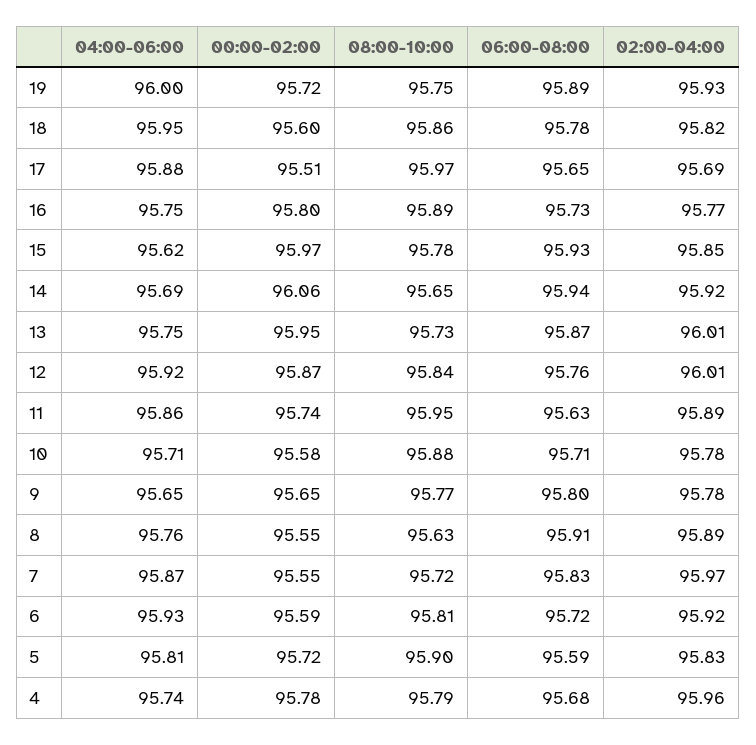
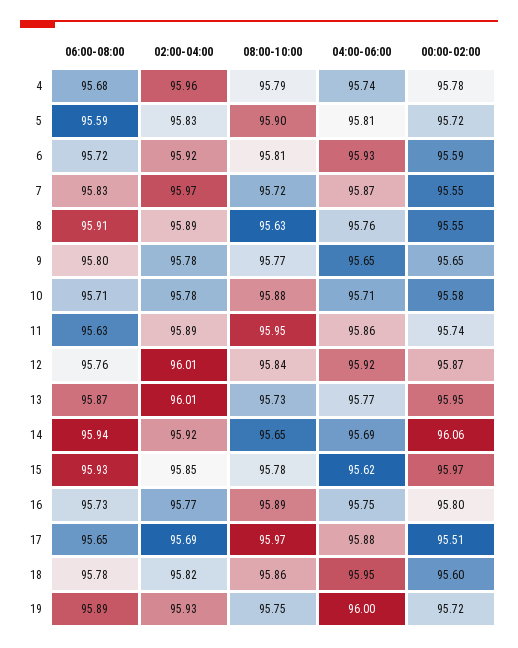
  {
    "04:00-06:00": {
      "19": 96,
      "18": 95.95,
      "17": 95.88,
      "16": 95.75,
      "15": 95.62,
      "14": 95.69,
-     "13": 95.75,
+     "13": 95.77,
      "12": 95.92,
      "11": 95.86,
      "10": 95.71,
      "9": 95.65,
      "8": 95.76,
      "7": 95.87,
      "6": 95.93,
      "5": 95.81,
      "4": 95.74
    },
    "00:00-02:00": {
      "19": 95.72,
      "18": 95.6,
      "17": 95.51,
      "16": 95.8,
      "15": 95.97,
      "14": 96.06,
      "13": 95.95,
      "12": 95.87,
      "11": 95.74,
      "10": 95.58,
      "9": 95.65,
      "8": 95.55,
      "7": 95.55,
      "6": 95.59,
      "5": 95.72,
      "4": 95.78
    },
    "08:00-10:00": {
      "19": 95.75,
      "18": 95.86,
      "17": 95.97,
      "16": 95.89,
      "15": 95.78,
      "14": 95.65,
      "13": 95.73,
      "12": 95.84,
      "11": 95.95,
      "10": 95.88,
      "9": 95.77,
      "8": 95.63,
      "7": 95.72,
      "6": 95.81,
      "5": 95.9,
      "4": 95.79
    },
    "06:00-08:00": {
      "19": 95.89,
      "18": 95.78,
      "17": 95.65,
      "16": 95.73,
      "15": 95.93,
      "14": 95.94,
      "13": 95.87,
      "12": 95.76,
      "11": 95.63,
      "10": 95.71,
      "9": 95.8,
      "8": 95.91,
      "7": 95.83,
      "6": 95.72,
      "5": 95.59,
      "4": 95.68
    },
    "02:00-04:00": {
      "19": 95.93,
      "18": 95.82,
      "17": 95.69,
      "16": 95.77,
      "15": 95.85,
      "14": 95.92,
      "13": 96.01,
      "12": 96.01,
      "11": 95.89,
      "10": 95.78,
      "9": 95.78,
      "8": 95.89,
      "7": 95.97,
      "6": 95.92,
      "5": 95.83,
      "4": 95.96
    }
  }

